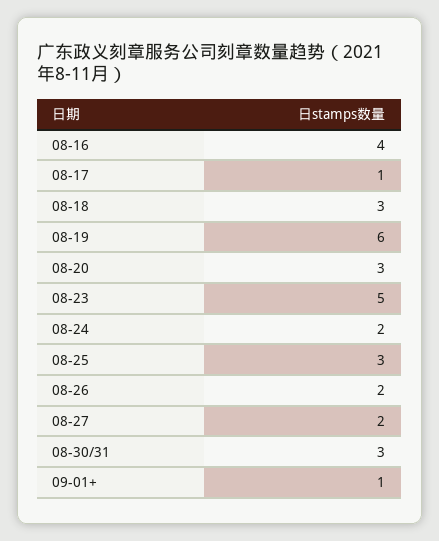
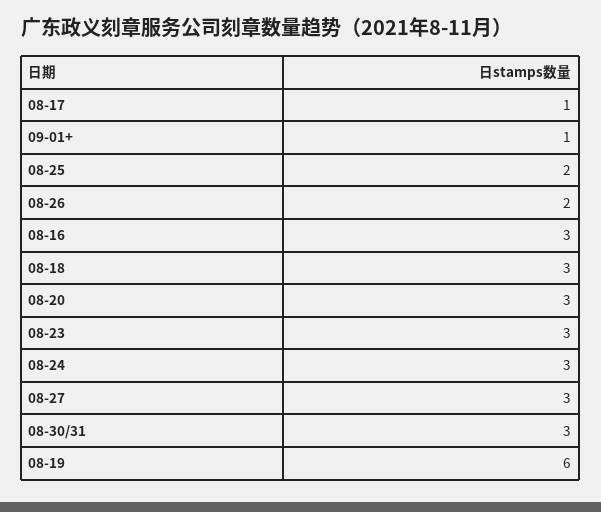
  {
-   "08-16": 4,
+   "08-16": 3,
    "08-17": 1,
    "08-18": 3,
    "08-19": 6,
    "08-20": 3,
-   "08-23": 5,
+   "08-23": 3,
-   "08-24": 2,
+   "08-24": 3,
-   "08-25": 3,
+   "08-25": 2,
    "08-26": 2,
-   "08-27": 2,
+   "08-27": 3,
    "08-30/31": 3,
    "09-01+": 1
  }

